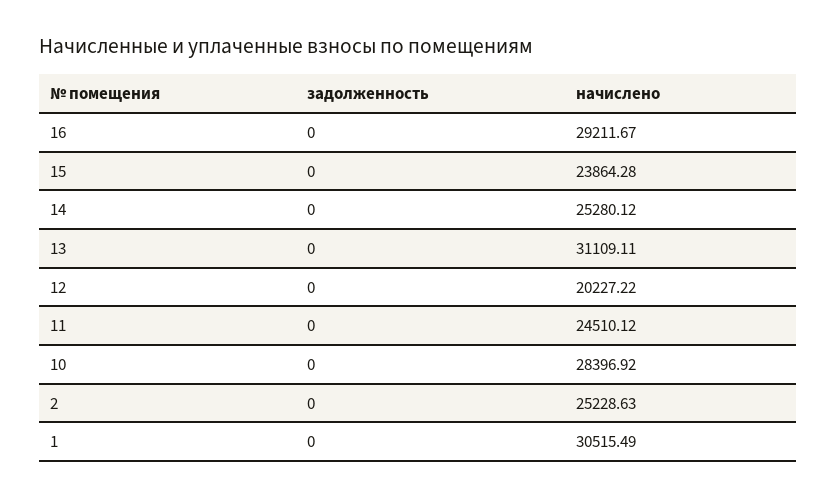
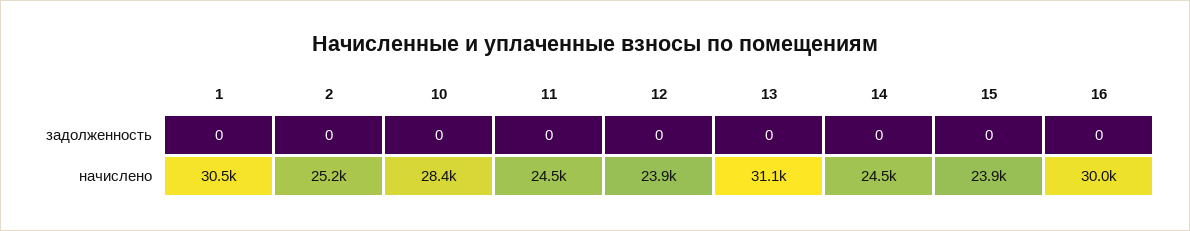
  {
    "задолженность": {
      "16": 0,
      "15": 0,
      "14": 0,
      "13": 0,
      "12": 0,
      "11": 0,
      "10": 0,
      "2": 0,
      "1": 0
    },
    "начислено": {
-     "16": 29211.67,
+     "16": 30000,
      "15": 23864.28,
-     "14": 25280.12,
+     "14": 24500,
      "13": 31109.11,
-     "12": 20227.22,
+     "12": 23900,
      "11": 24510.12,
      "10": 28396.92,
      "2": 25228.63,
      "1": 30515.49
    }
  }

